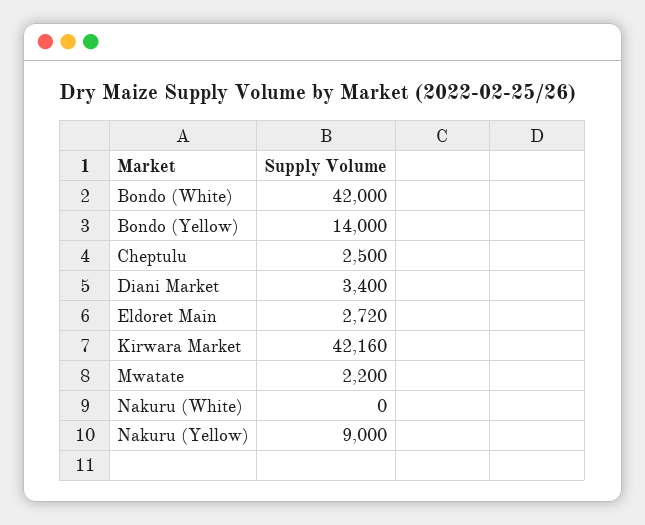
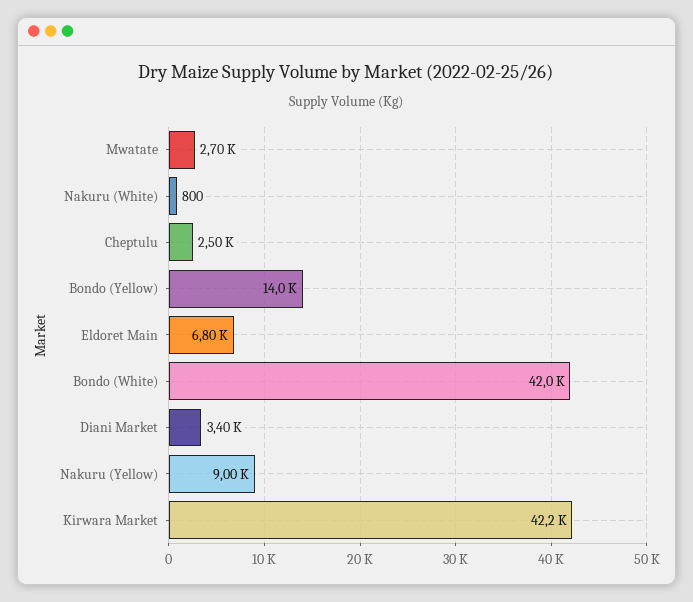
  {
    "Bondo (White)": 42000,
    "Bondo (Yellow)": 14000,
    "Cheptulu": 2500,
    "Diani Market": 3400,
-   "Eldoret Main": 2720,
+   "Eldoret Main": 6800,
    "Kirwara Market": 42160,
-   "Mwatate": 2200,
+   "Mwatate": 2700,
-   "Nakuru (White)": 0,
+   "Nakuru (White)": 800,
    "Nakuru (Yellow)": 9000
  }

